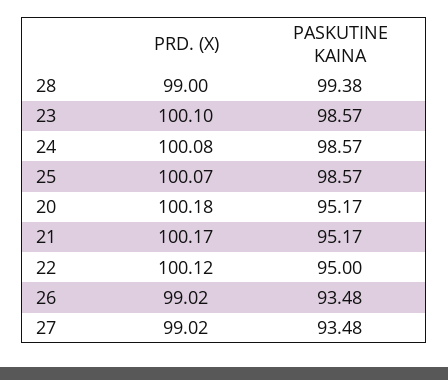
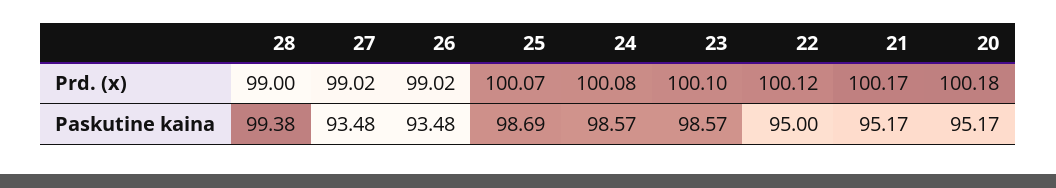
  {
    "PRD. (X)": {
      "28": 99,
      "23": 100.1,
      "24": 100.08,
      "25": 100.07,
      "20": 100.18,
      "21": 100.17,
      "22": 100.12,
      "26": 99.02,
      "27": 99.02
    },
    "PASKUTINE KAINA": {
      "28": 99.38,
      "23": 98.57,
      "24": 98.57,
-     "25": 98.57,
+     "25": 98.69,
      "20": 95.17,
      "21": 95.17,
      "22": 95,
      "26": 93.48,
      "27": 93.48
    }
  }

